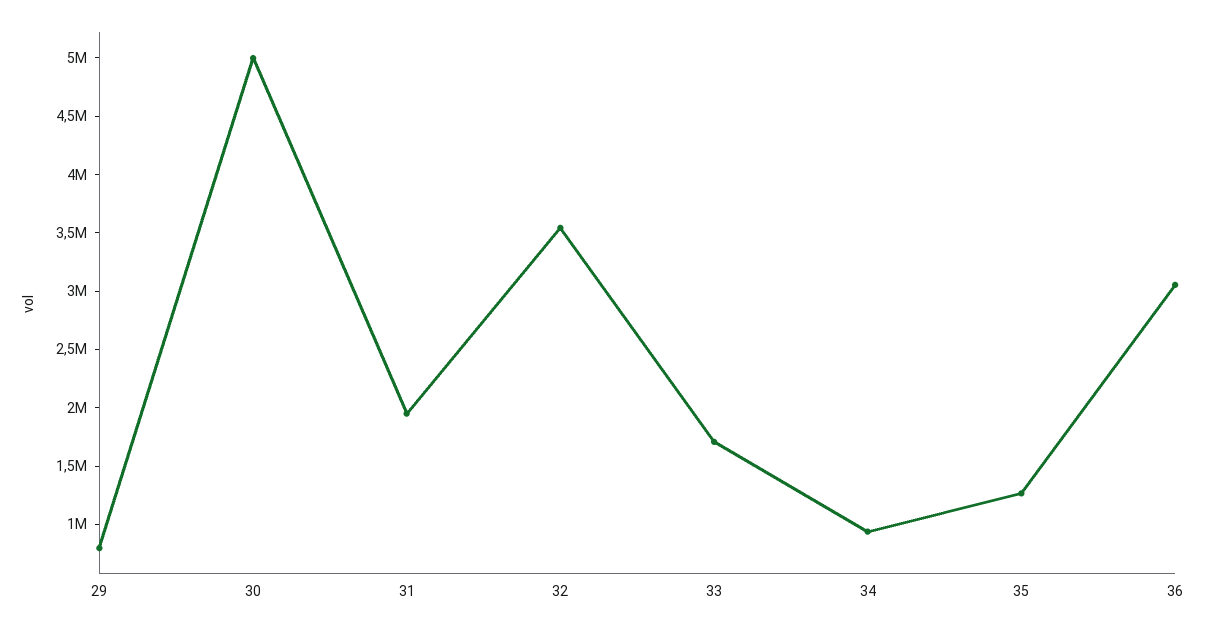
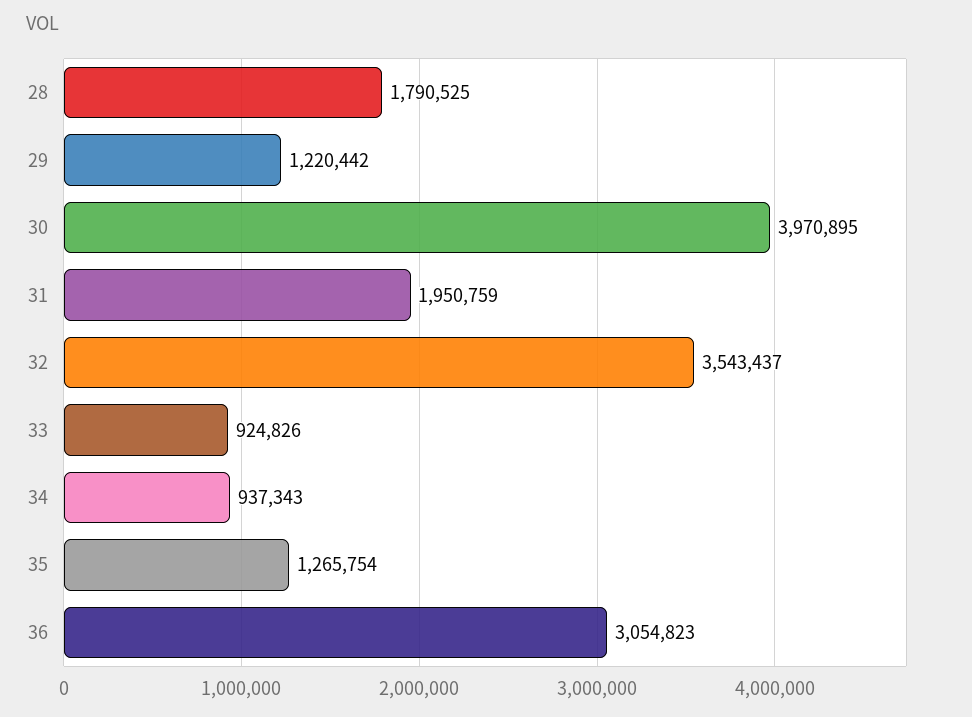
  {
-   "29": 800000,
+   "29": 1220442,
-   "30": 5000000,
+   "30": 3970895,
    "31": 1950759,
    "32": 3543437,
-   "33": 1700000,
+   "33": 924826,
    "34": 937343,
    "35": 1265754,
-   "36": 3054823
+   "36": 3054823,
+   "28": 1790525
  }

